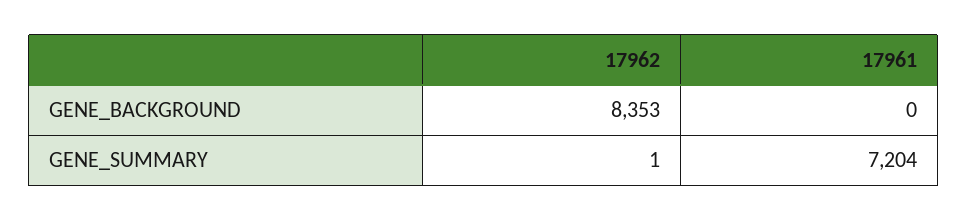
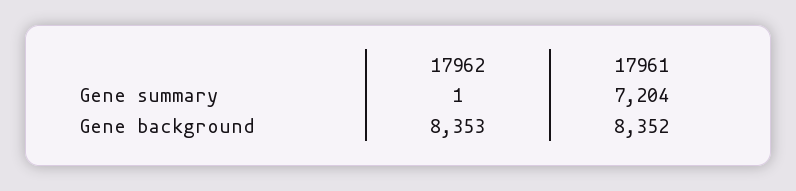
  {
    "17962": {
      "GENE_BACKGROUND": 8353,
      "GENE_SUMMARY": 1
    },
    "17961": {
-     "GENE_BACKGROUND": 0,
+     "GENE_BACKGROUND": 8352,
      "GENE_SUMMARY": 7204
    }
  }

